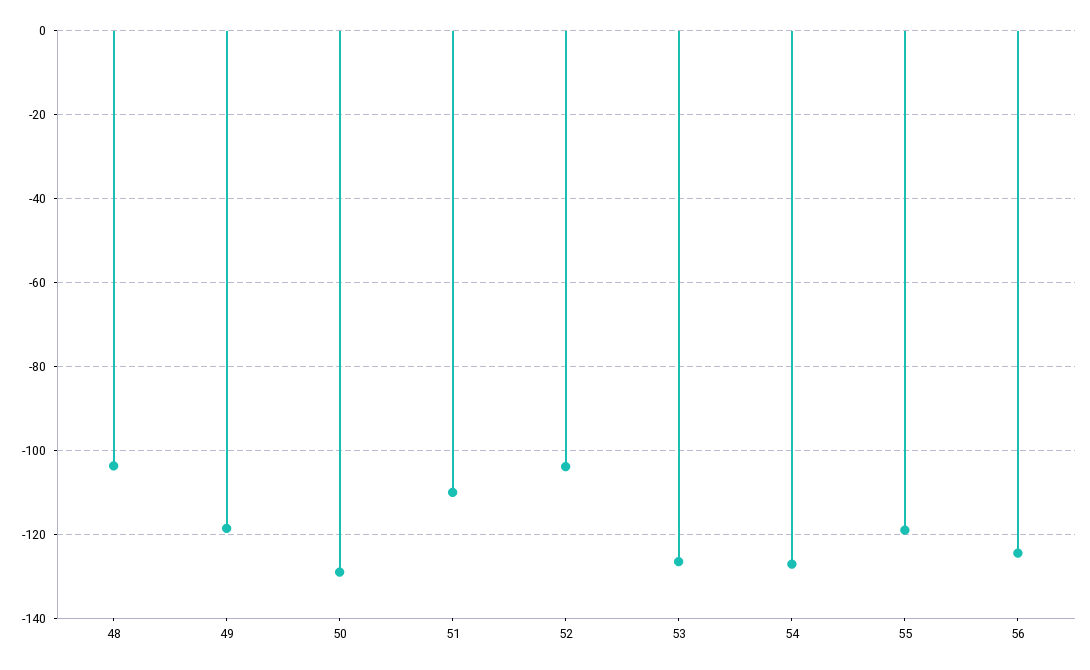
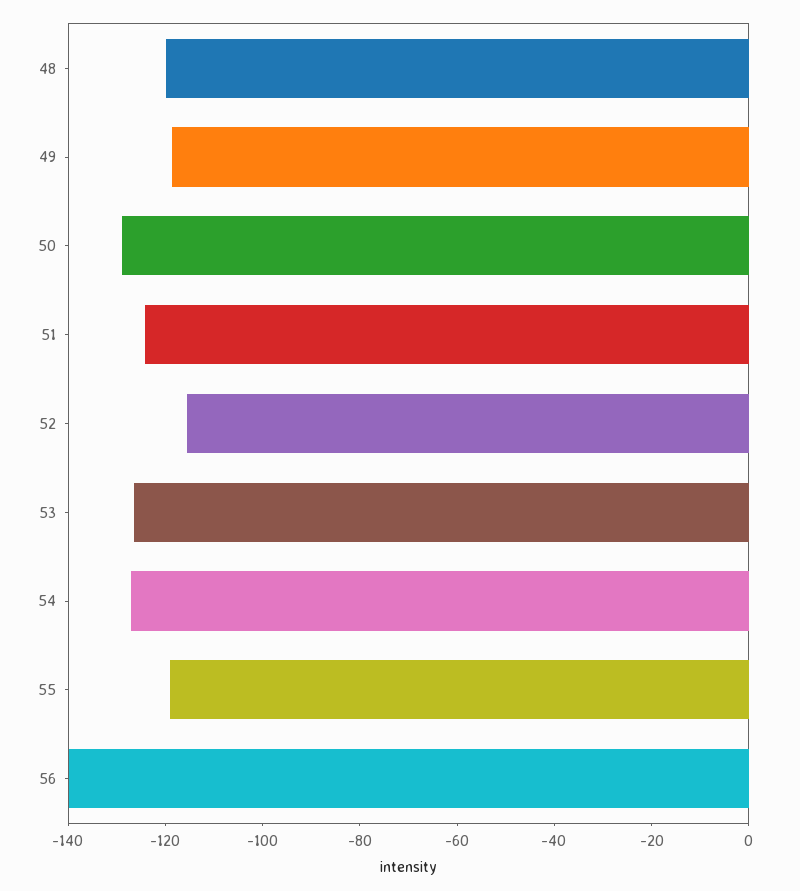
  {
-   "48": -104,
+   "48": -120,
    "49": -118,
    "50": -130,
-   "51": -110,
+   "51": -125,
-   "52": -104,
+   "52": -115,
    "53": -126,
    "54": -128,
    "55": -120,
-   "56": -124
+   "56": -140
  }

